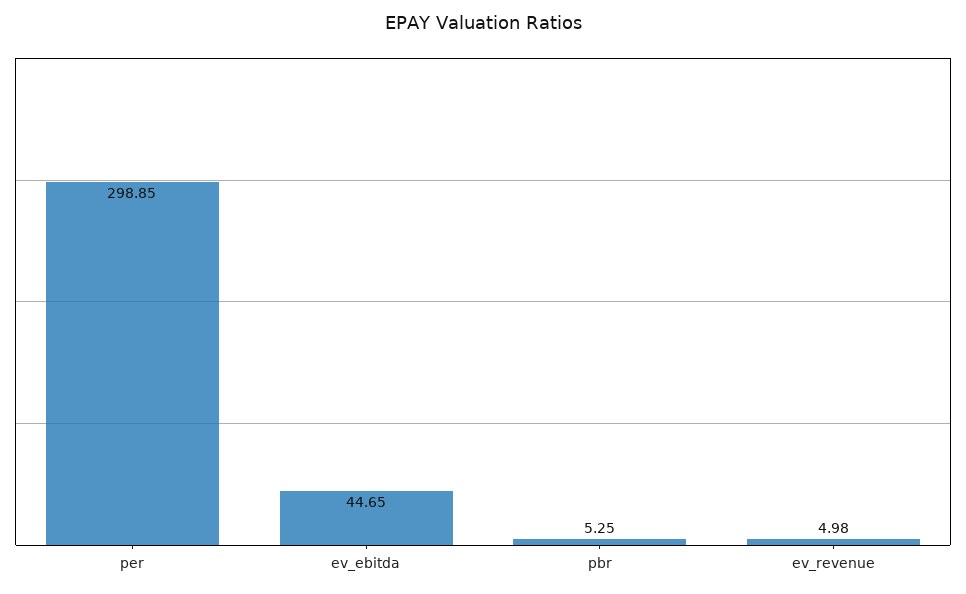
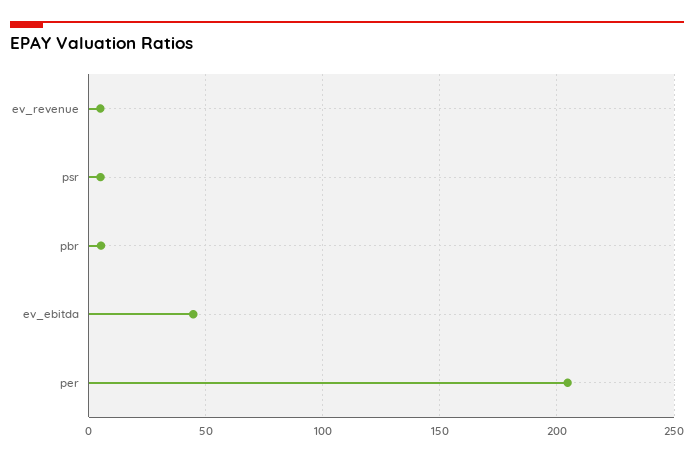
  {
-   "per": 298.85,
+   "per": 205,
    "ev_ebitda": 44.65,
    "pbr": 5.25,
-   "ev_revenue": 4.98
+   "ev_revenue": 4.98,
+   "psr": 5
  }

